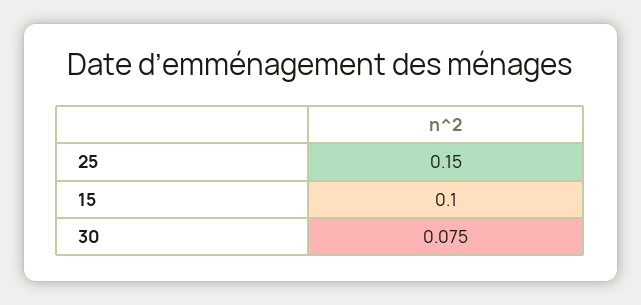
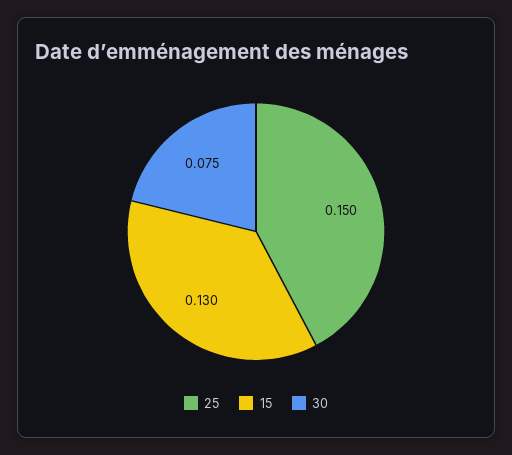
  {
    "25": 0.15,
-   "15": 0.1,
+   "15": 0.13,
    "30": 0.075
  }

